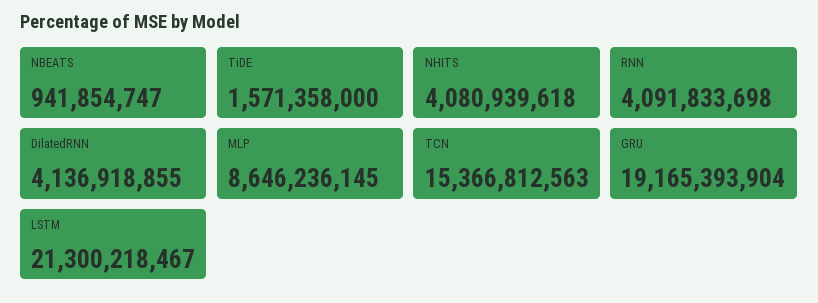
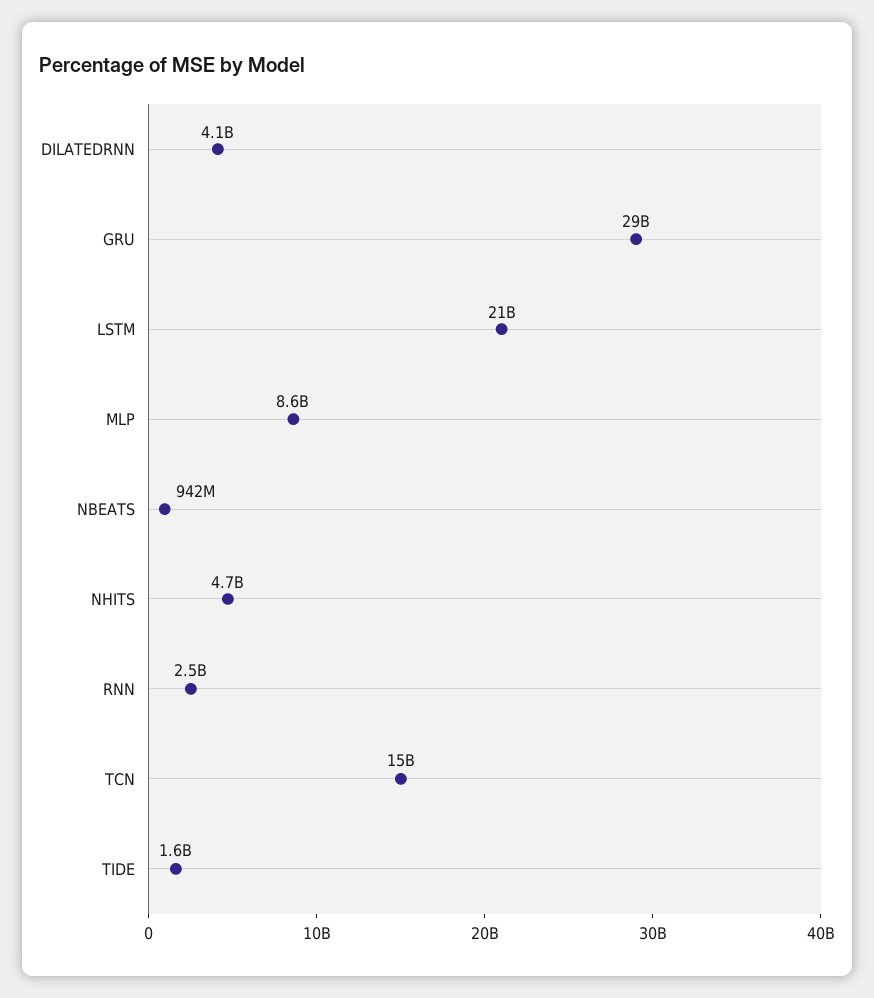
  {
    "NBEATS": 941854747,
    "TiDE": 1571358000,
-   "NHITS": 4080939618,
+   "NHITS": 4700000000,
-   "RNN": 4091833698,
+   "RNN": 2500000000,
    "DilatedRNN": 4136918855,
    "MLP": 8646236145,
    "TCN": 15366812563,
-   "GRU": 19165393904,
+   "GRU": 29000000000,
    "LSTM": 21300218467
  }

